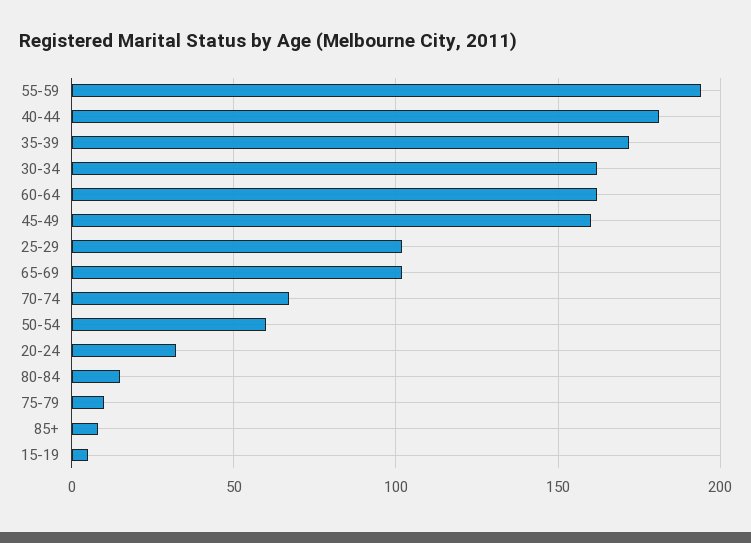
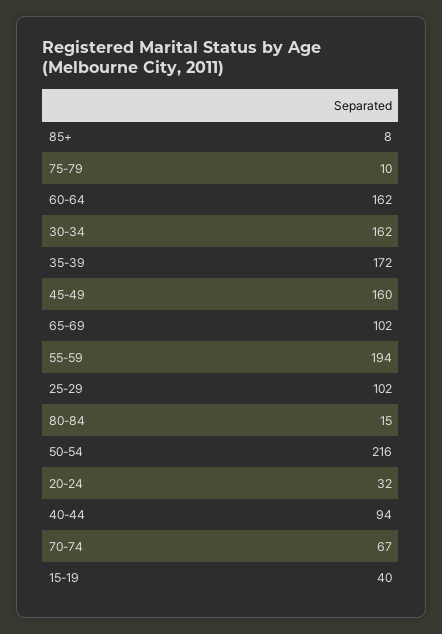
  {
    "55-59": 194,
-   "40-44": 180,
+   "40-44": 94,
    "35-39": 172,
    "30-34": 162,
    "60-64": 162,
    "45-49": 160,
    "25-29": 102,
    "65-69": 102,
    "70-74": 67,
-   "50-54": 60,
+   "50-54": 216,
    "20-24": 32,
    "80-84": 15,
    "75-79": 10,
    "85+": 8,
-   "15-19": 5
+   "15-19": 40
  }

